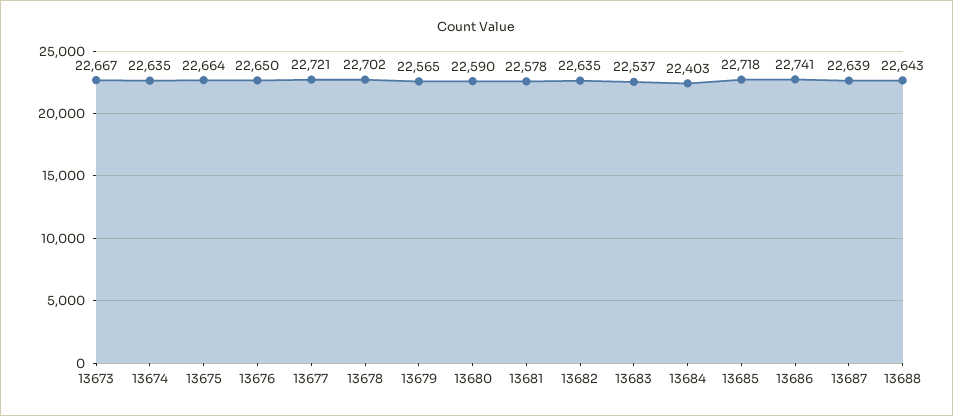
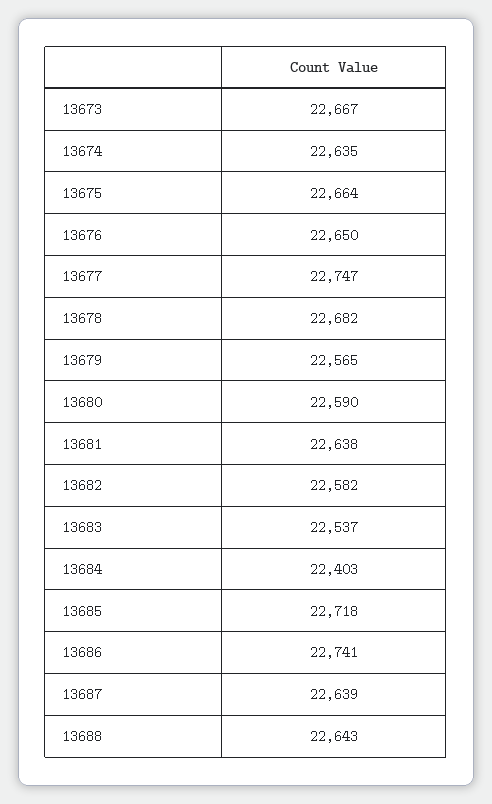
  {
    "13673": 22667,
    "13674": 22635,
    "13675": 22664,
    "13676": 22650,
-   "13677": 22721,
+   "13677": 22747,
-   "13678": 22702,
+   "13678": 22682,
    "13679": 22565,
    "13680": 22590,
-   "13681": 22578,
+   "13681": 22638,
-   "13682": 22635,
+   "13682": 22582,
    "13683": 22537,
    "13684": 22403,
    "13685": 22718,
    "13686": 22741,
    "13687": 22639,
    "13688": 22643
  }

